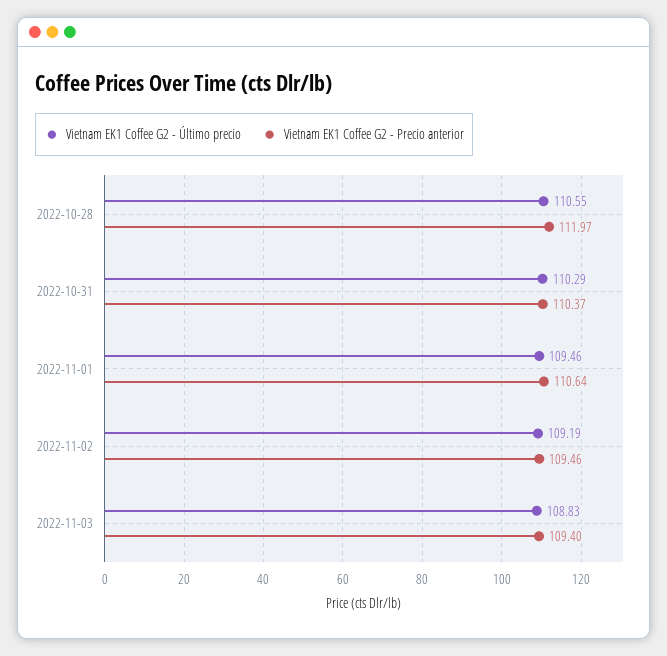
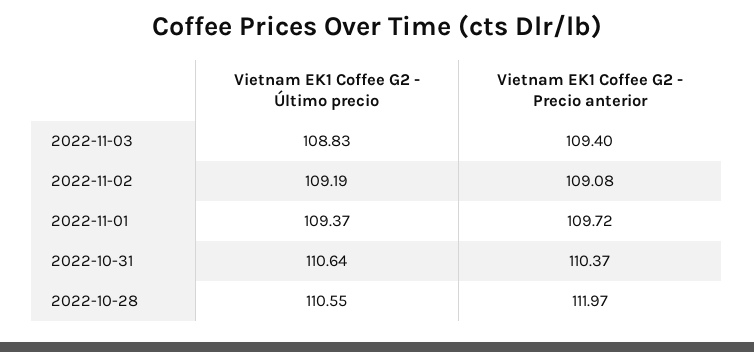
  {
    "Vietnam EK1 Coffee G2 - Último precio": {
      "2022-10-28": 110.55,
-     "2022-10-31": 110.29,
+     "2022-10-31": 110.64,
-     "2022-11-01": 109.46,
+     "2022-11-01": 109.37,
      "2022-11-02": 109.19,
      "2022-11-03": 108.83
    },
    "Vietnam EK1 Coffee G2 - Precio anterior": {
      "2022-10-28": 111.97,
      "2022-10-31": 110.37,
-     "2022-11-01": 110.64,
+     "2022-11-01": 109.72,
-     "2022-11-02": 109.46,
+     "2022-11-02": 109.08,
      "2022-11-03": 109.4
    }
  }

